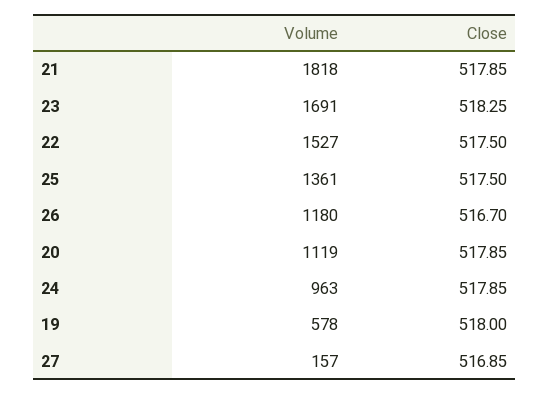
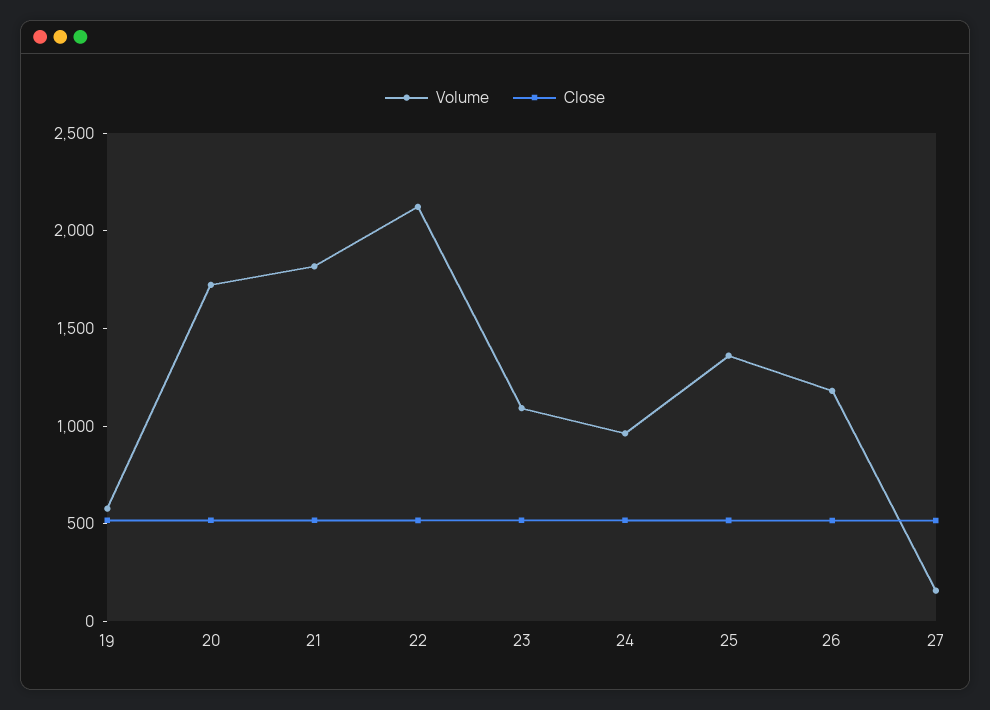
  {
    "Volume": {
      "21": 1818,
-     "23": 1691,
+     "23": 1100,
-     "22": 1527,
+     "22": 2100,
      "25": 1361,
      "26": 1180,
-     "20": 1119,
+     "20": 1700,
      "24": 963,
      "19": 578,
      "27": 157
    },
    "Close": {
      "21": 517.85,
      "23": 518.25,
      "22": 517.5,
      "25": 517.5,
      "26": 516.7,
      "20": 517.85,
      "24": 517.85,
      "19": 518,
      "27": 516.85
    }
  }

